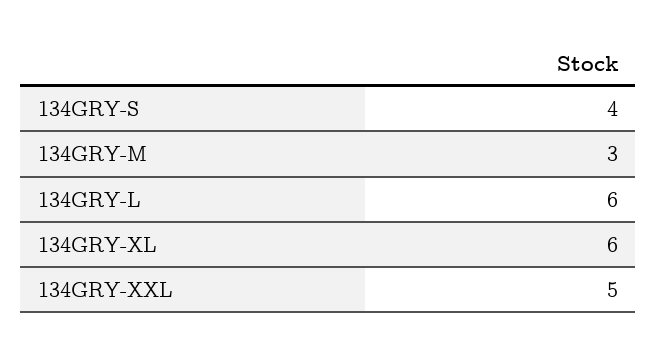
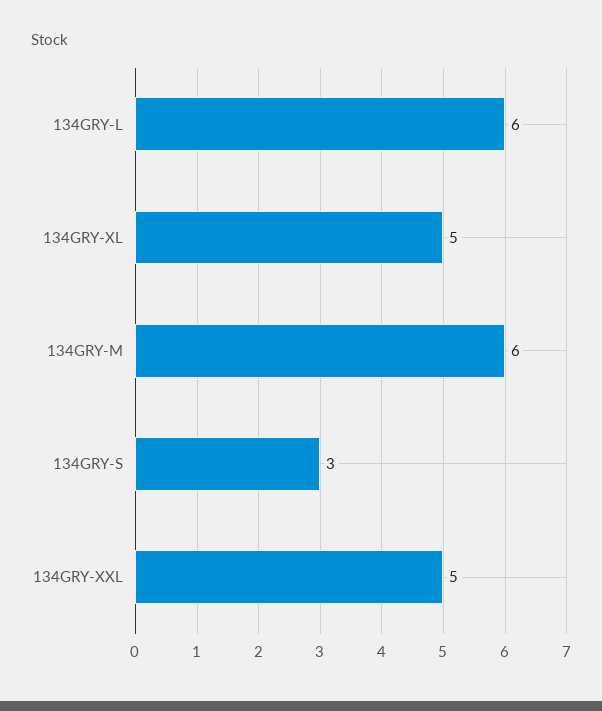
  {
-   "134GRY-S": 4,
+   "134GRY-S": 3,
-   "134GRY-M": 3,
+   "134GRY-M": 6,
    "134GRY-L": 6,
-   "134GRY-XL": 6,
+   "134GRY-XL": 5,
    "134GRY-XXL": 5
  }

